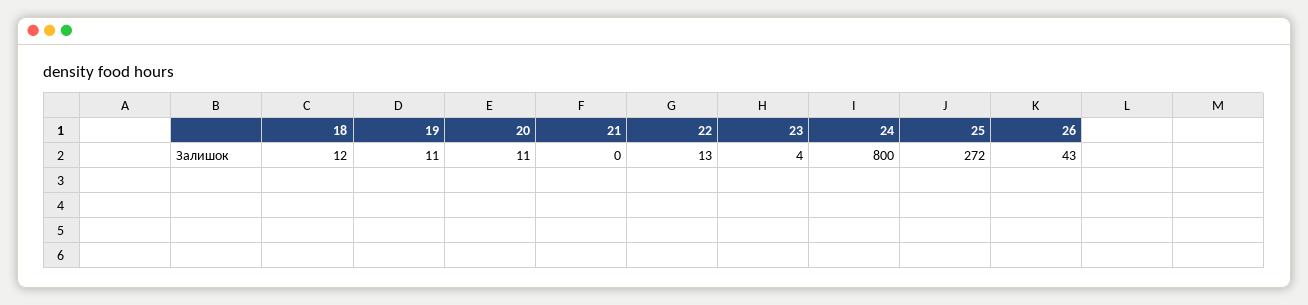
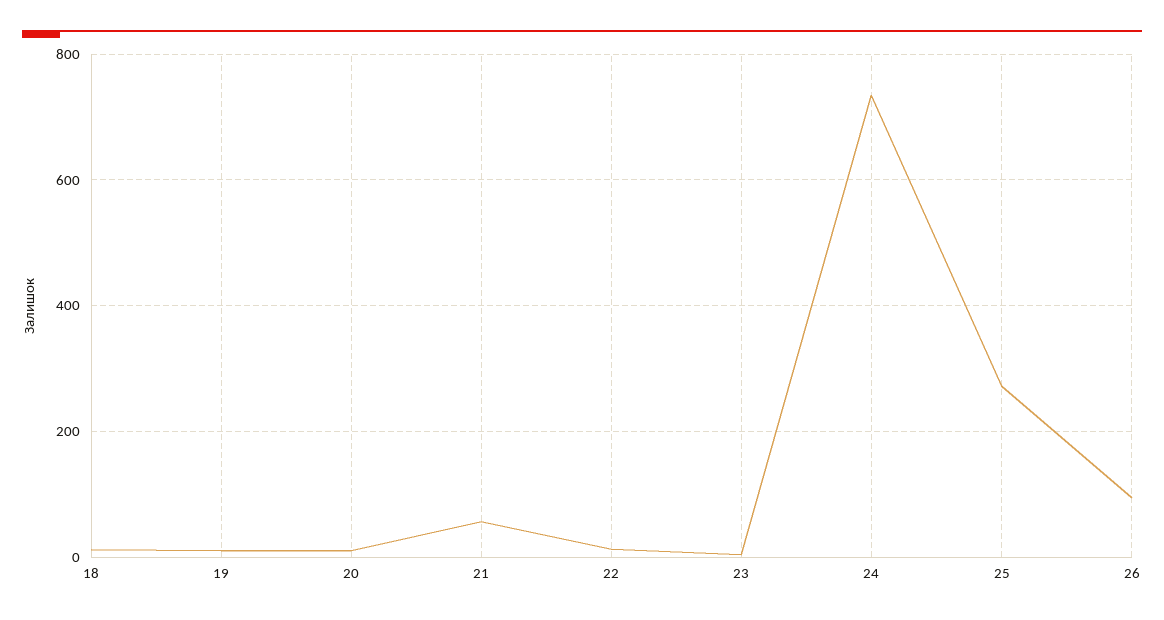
  {
    "18": 12,
    "19": 11,
    "20": 11,
-   "21": 0,
+   "21": 60,
    "22": 13,
    "23": 4,
-   "24": 800,
+   "24": 740,
    "25": 272,
-   "26": 43
+   "26": 100
  }

